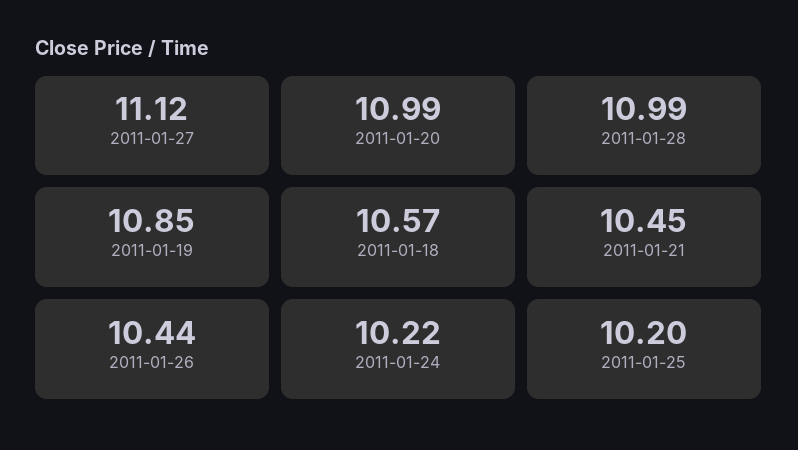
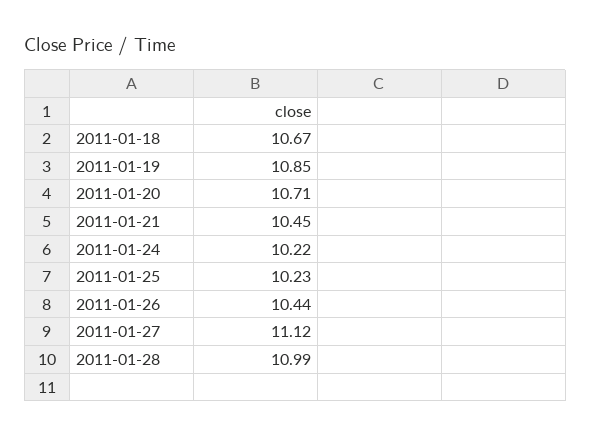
  {
    "2011-01-27": 11.12,
-   "2011-01-20": 10.99,
+   "2011-01-20": 10.71,
    "2011-01-28": 10.99,
    "2011-01-19": 10.85,
-   "2011-01-18": 10.57,
+   "2011-01-18": 10.67,
    "2011-01-21": 10.45,
    "2011-01-26": 10.44,
    "2011-01-24": 10.22,
-   "2011-01-25": 10.2
+   "2011-01-25": 10.23
  }

